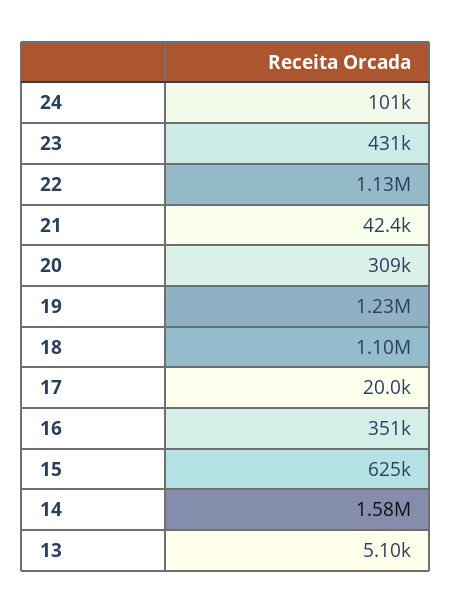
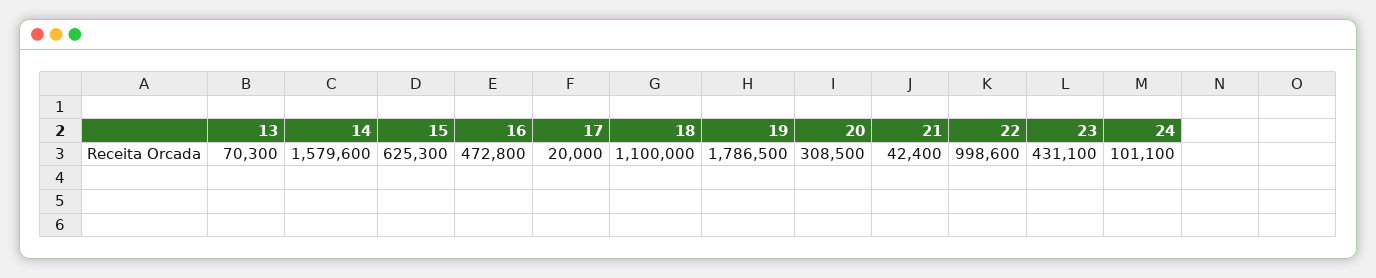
  {
    "24": 101100,
    "23": 431100,
-   "22": 1130000,
+   "22": 998600,
    "21": 42400,
    "20": 308500,
-   "19": 1230000,
+   "19": 1786500,
    "18": 1100000,
    "17": 20000,
-   "16": 351000,
+   "16": 472800,
    "15": 625300,
    "14": 1579600,
-   "13": 5100
+   "13": 70300
  }

